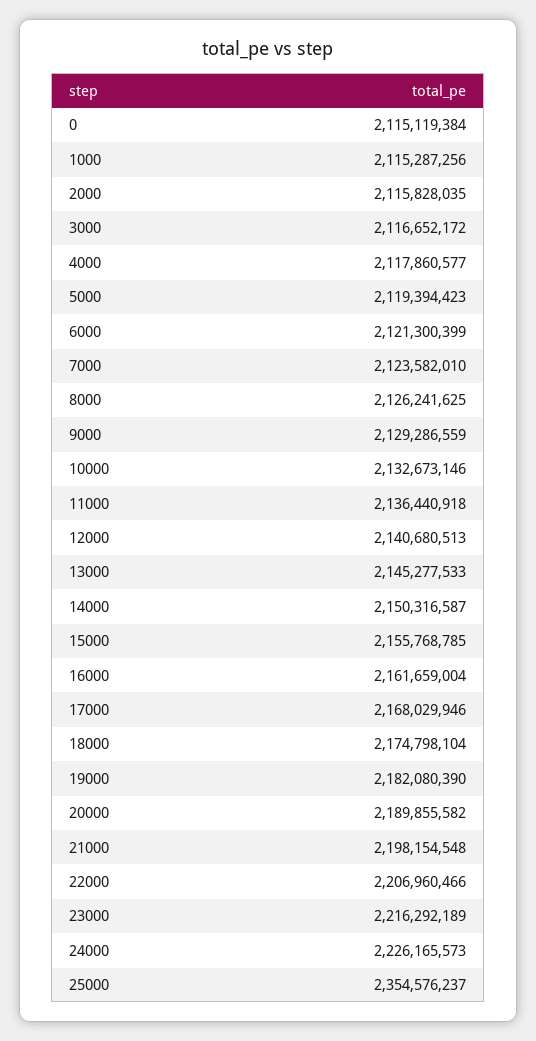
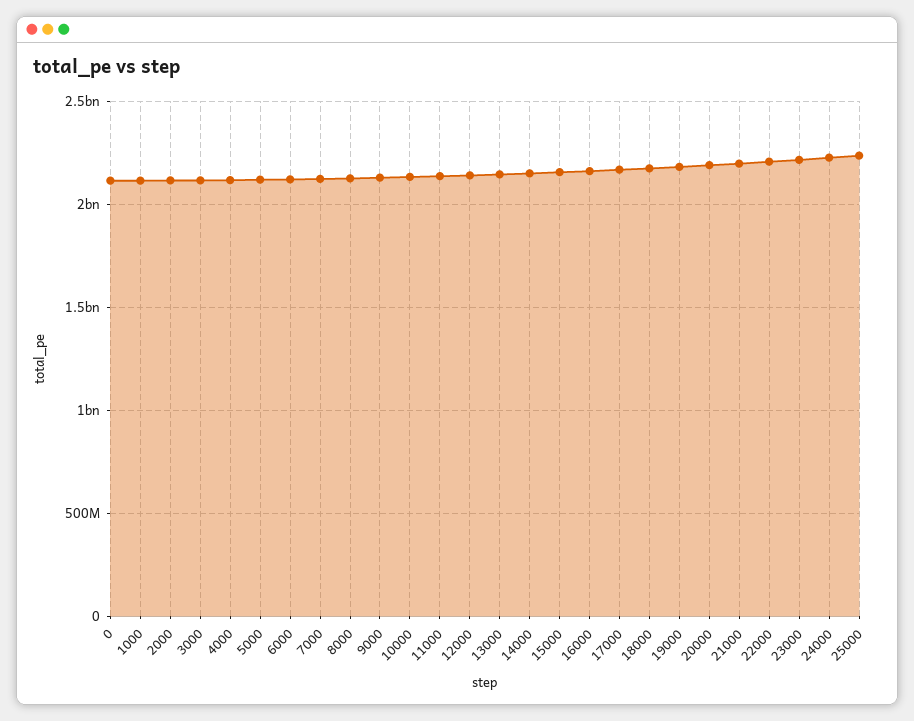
  {
    "0": 2115119384,
    "1000": 2115287256,
    "2000": 2115828035,
    "3000": 2116652172,
    "4000": 2117860577,
    "5000": 2119394423,
    "6000": 2121300399,
    "7000": 2123582010,
    "8000": 2126241625,
    "9000": 2129286559,
    "10000": 2132673146,
    "11000": 2136440918,
    "12000": 2140680513,
    "13000": 2145277533,
    "14000": 2150316587,
    "15000": 2155768785,
    "16000": 2161659004,
    "17000": 2168029946,
    "18000": 2174798104,
    "19000": 2182080390,
    "20000": 2189855582,
    "21000": 2198154548,
    "22000": 2206960466,
    "23000": 2216292189,
    "24000": 2226165573,
-   "25000": 2354576237
+   "25000": 2250000000
  }

